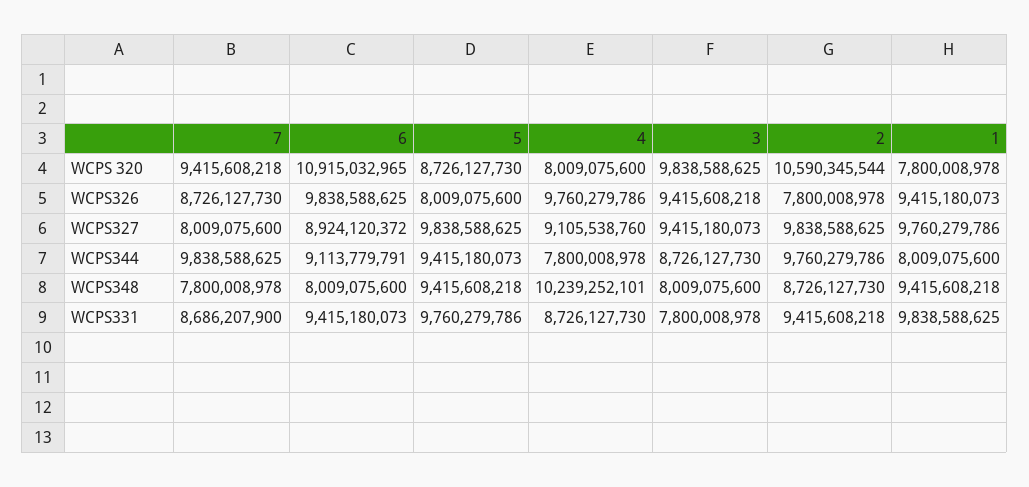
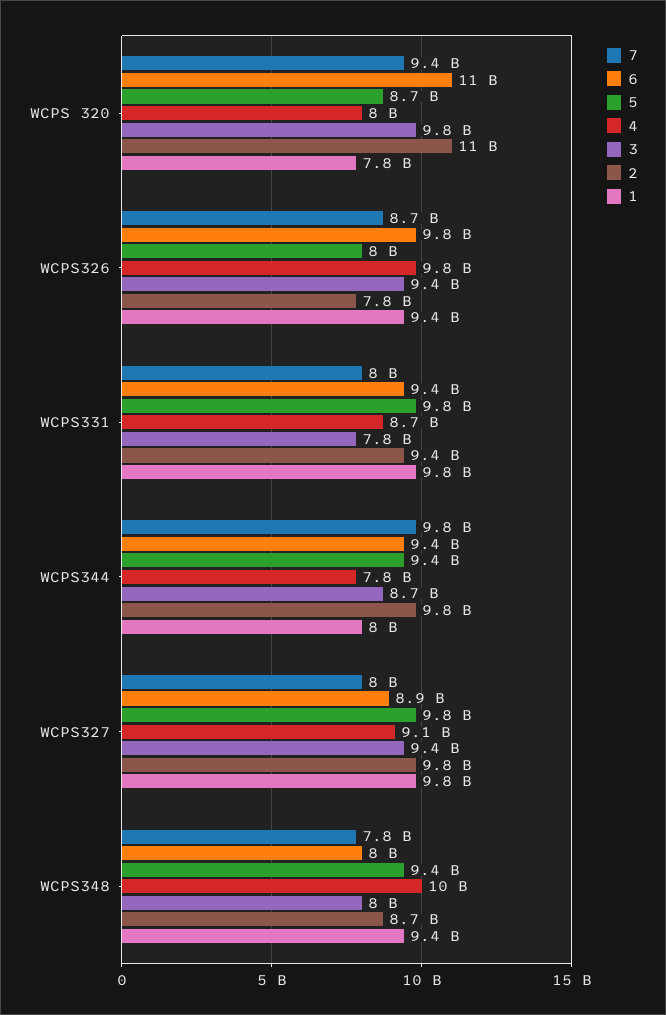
  {
    "7": {
      "WCPS 320": 9415608218,
      "WCPS326": 8726127730,
      "WCPS327": 8009075600,
      "WCPS344": 9838588625,
      "WCPS348": 7800008978,
-     "WCPS331": 8686207900
+     "WCPS331": 8000000000
    },
    "6": {
      "WCPS 320": 10915032965,
      "WCPS326": 9838588625,
      "WCPS327": 8924120372,
-     "WCPS344": 9113779791,
+     "WCPS344": 9400000000,
      "WCPS348": 8009075600,
      "WCPS331": 9415180073
    },
    "5": {
      "WCPS 320": 8726127730,
      "WCPS326": 8009075600,
      "WCPS327": 9838588625,
      "WCPS344": 9415180073,
      "WCPS348": 9415608218,
      "WCPS331": 9760279786
    },
    "4": {
      "WCPS 320": 8009075600,
      "WCPS326": 9760279786,
      "WCPS327": 9105538760,
      "WCPS344": 7800008978,
      "WCPS348": 10239252101,
      "WCPS331": 8726127730
    },
    "3": {
      "WCPS 320": 9838588625,
      "WCPS326": 9415608218,
      "WCPS327": 9415180073,
      "WCPS344": 8726127730,
      "WCPS348": 8009075600,
      "WCPS331": 7800008978
    },
    "2": {
      "WCPS 320": 10590345544,
      "WCPS326": 7800008978,
      "WCPS327": 9838588625,
      "WCPS344": 9760279786,
      "WCPS348": 8726127730,
      "WCPS331": 9415608218
    },
    "1": {
      "WCPS 320": 7800008978,
      "WCPS326": 9415180073,
      "WCPS327": 9760279786,
      "WCPS344": 8009075600,
      "WCPS348": 9415608218,
      "WCPS331": 9838588625
    }
  }

